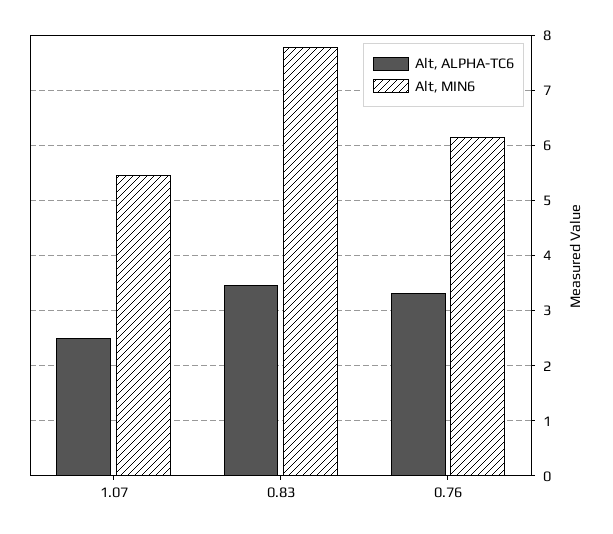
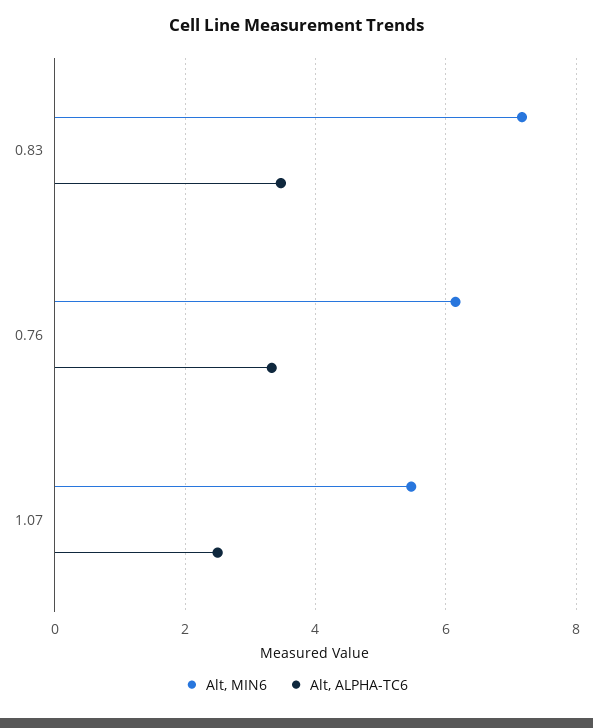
  {
    "Alt, ALPHA-TC6": {
      "1.07": 2.6,
      "0.83": 3.4,
      "0.76": 3.4
    },
    "Alt, MIN6": {
      "1.07": 5.4,
-     "0.83": 7.8,
+     "0.83": 7.2,
      "0.76": 6.2
    }
  }

